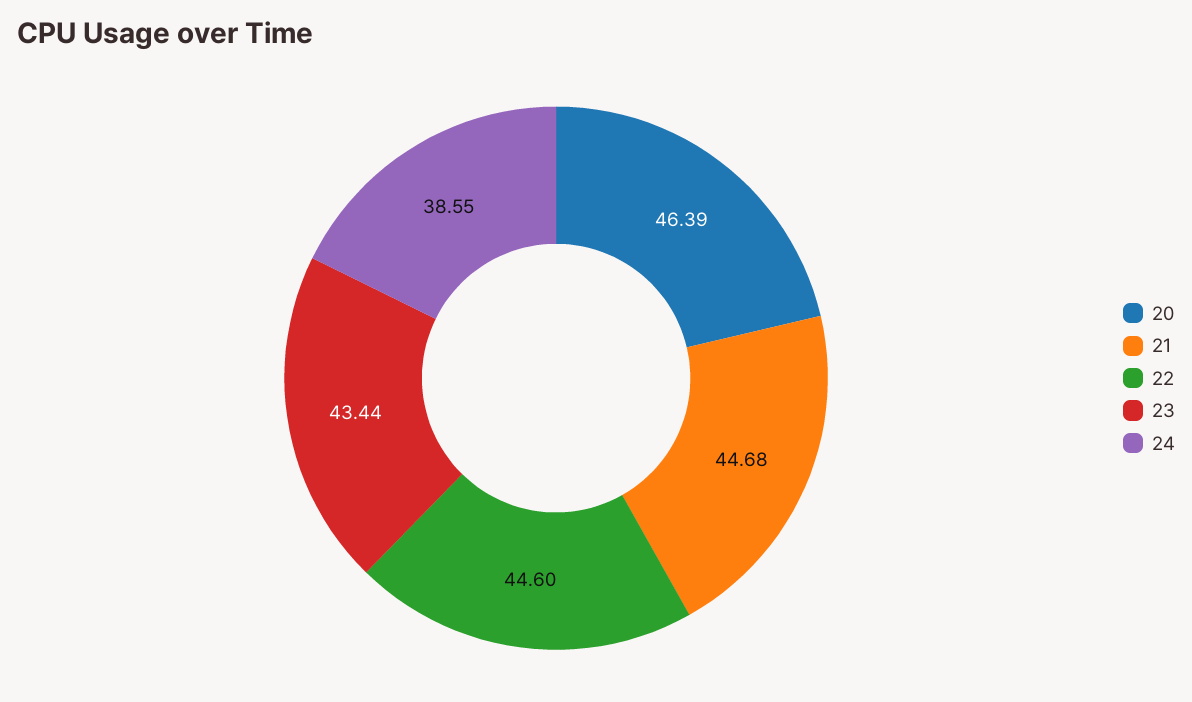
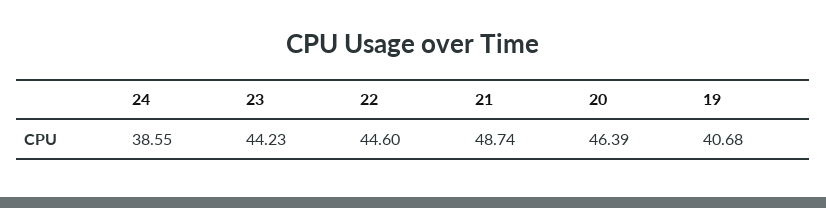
  {
    "20": 46.39,
-   "21": 44.68,
+   "21": 48.74,
    "22": 44.6,
-   "23": 43.44,
+   "23": 44.23,
-   "24": 38.55
+   "24": 38.55,
+   "19": 40.68
  }

